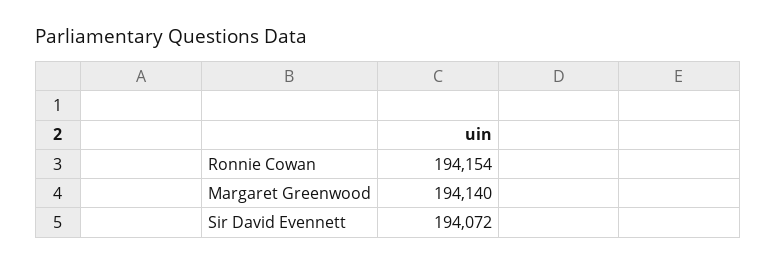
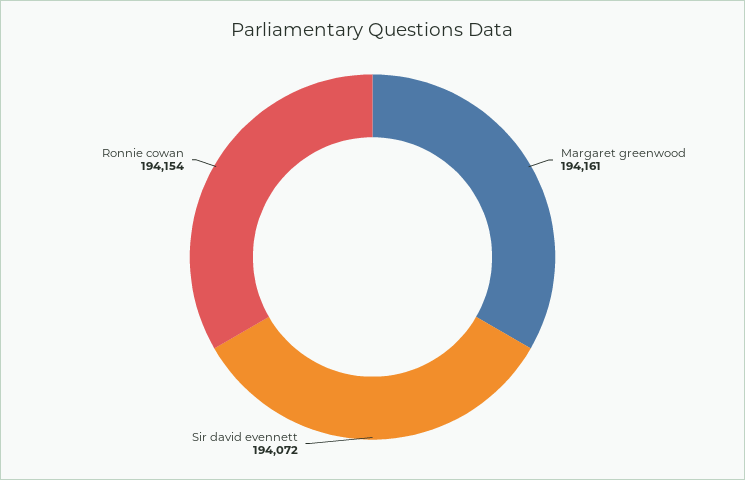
  {
    "Ronnie Cowan": 194154,
-   "Margaret Greenwood": 194140,
+   "Margaret Greenwood": 194161,
    "Sir David Evennett": 194072
  }

